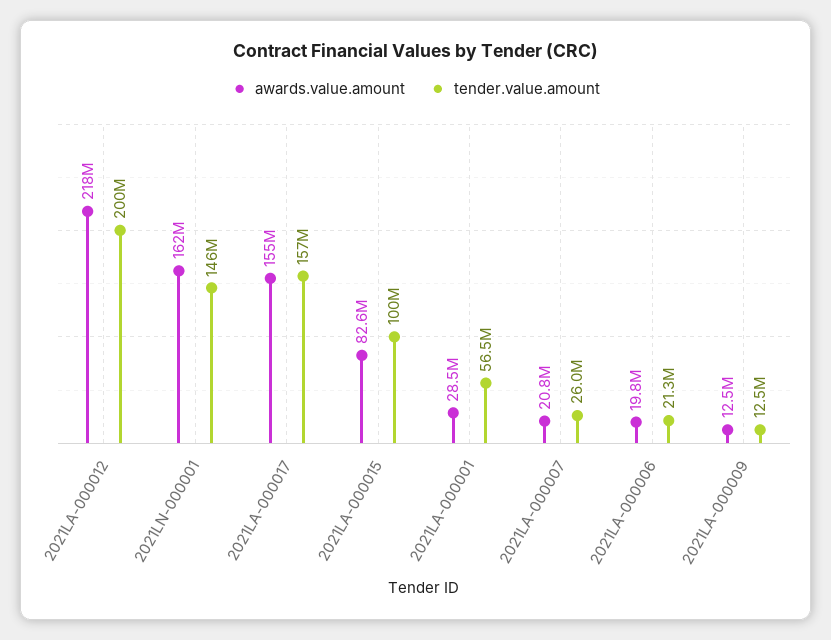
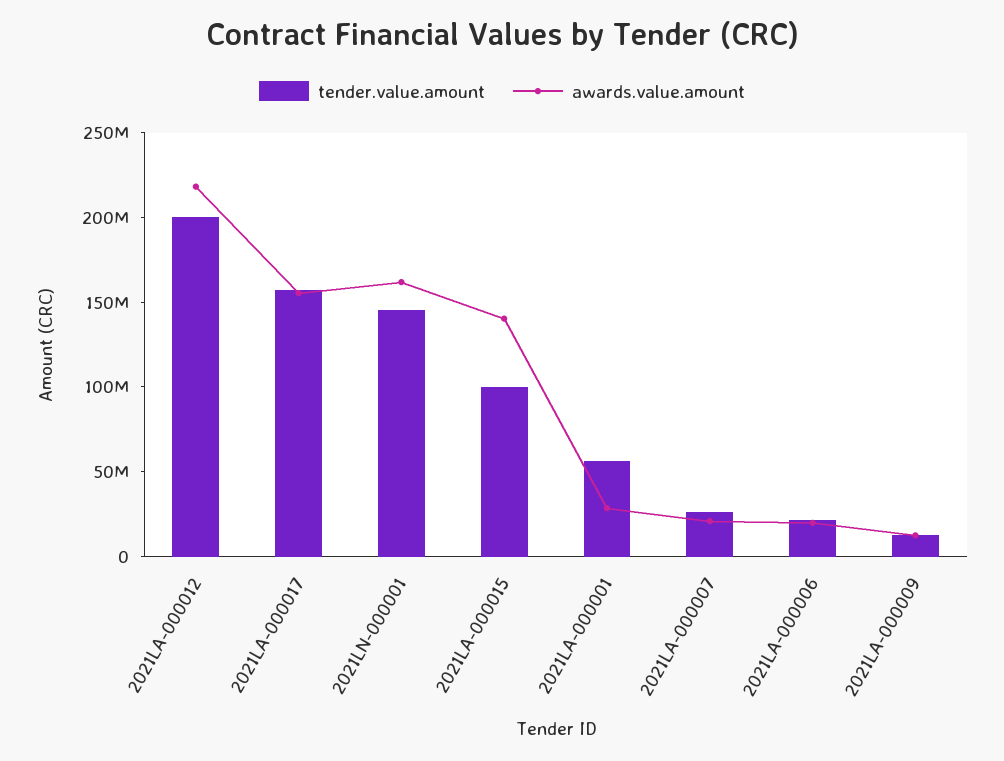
  {
    "awards.value.amount": {
      "2021LA-000012": 218000000,
      "2021LN-000001": 162000000,
      "2021LA-000017": 155000000,
-     "2021LA-000015": 82600000,
+     "2021LA-000015": 140000000,
      "2021LA-000001": 28500000,
      "2021LA-000007": 20800000,
      "2021LA-000006": 19800000,
      "2021LA-000009": 12500000
    },
    "tender.value.amount": {
      "2021LA-000012": 200000000,
      "2021LN-000001": 146000000,
      "2021LA-000017": 157000000,
      "2021LA-000015": 100000000,
      "2021LA-000001": 56500000,
      "2021LA-000007": 26000000,
      "2021LA-000006": 21300000,
      "2021LA-000009": 12500000
    }
  }

